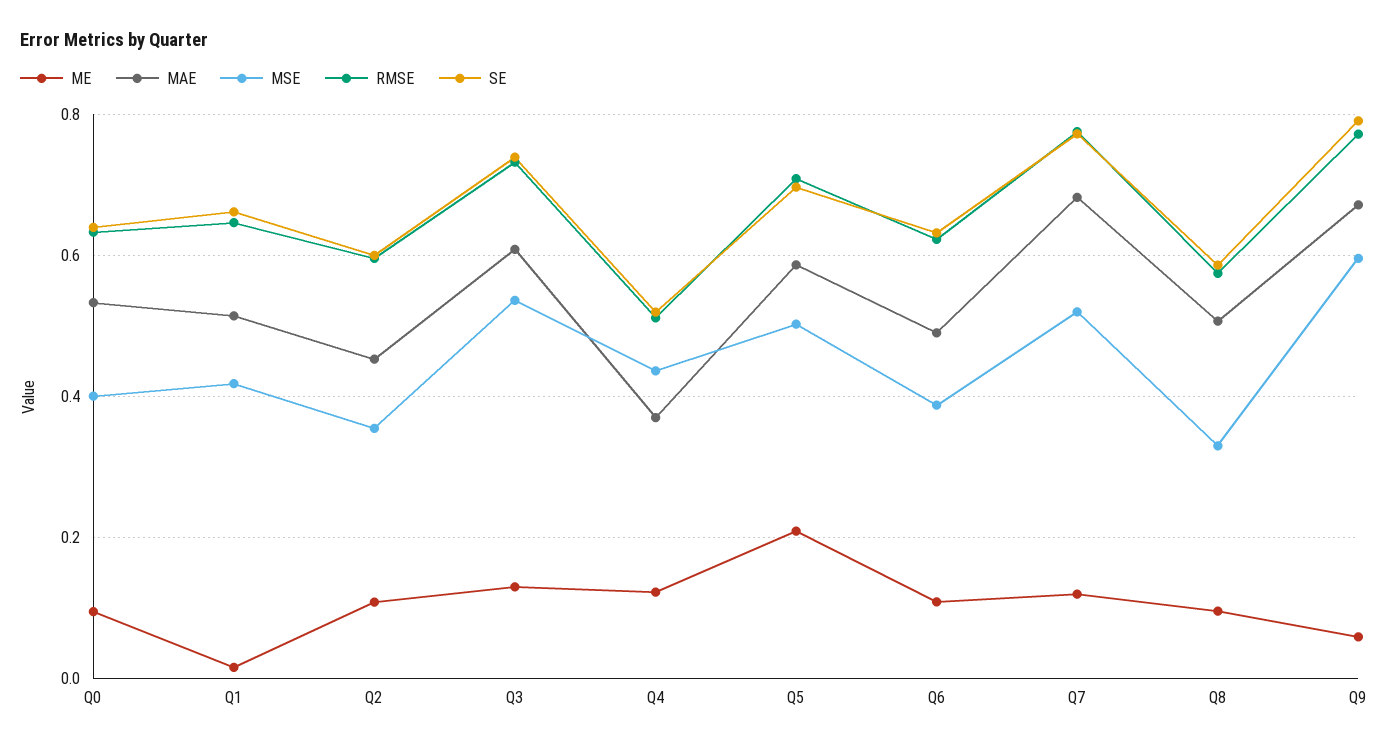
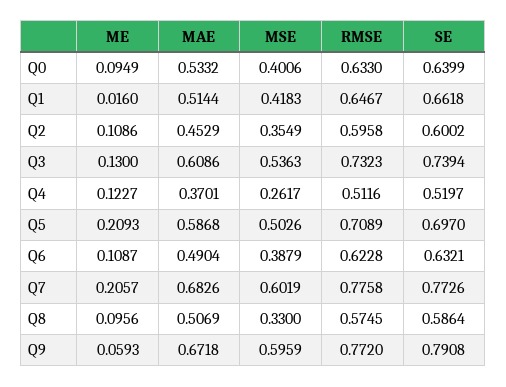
  {
    "ME": {
      "Q0": 0.0949,
      "Q1": 0.016,
      "Q2": 0.1086,
      "Q3": 0.13,
      "Q4": 0.1227,
      "Q5": 0.2093,
      "Q6": 0.1087,
-     "Q7": 0.12,
+     "Q7": 0.2057,
      "Q8": 0.0956,
      "Q9": 0.0593
    },
    "MAE": {
      "Q0": 0.5332,
      "Q1": 0.5144,
      "Q2": 0.4529,
      "Q3": 0.6086,
      "Q4": 0.3701,
      "Q5": 0.5868,
      "Q6": 0.4904,
      "Q7": 0.6826,
      "Q8": 0.5069,
      "Q9": 0.6718
    },
    "MSE": {
      "Q0": 0.4006,
      "Q1": 0.4183,
      "Q2": 0.3549,
      "Q3": 0.5363,
-     "Q4": 0.44,
+     "Q4": 0.2617,
      "Q5": 0.5026,
      "Q6": 0.3879,
-     "Q7": 0.52,
+     "Q7": 0.6019,
      "Q8": 0.33,
      "Q9": 0.5959
    },
    "RMSE": {
      "Q0": 0.633,
      "Q1": 0.6467,
      "Q2": 0.5958,
      "Q3": 0.7323,
      "Q4": 0.5116,
      "Q5": 0.7089,
      "Q6": 0.6228,
      "Q7": 0.7758,
      "Q8": 0.5745,
      "Q9": 0.772
    },
    "SE": {
      "Q0": 0.6399,
      "Q1": 0.6618,
      "Q2": 0.6002,
      "Q3": 0.7394,
      "Q4": 0.5197,
      "Q5": 0.697,
      "Q6": 0.6321,
      "Q7": 0.7726,
      "Q8": 0.5864,
      "Q9": 0.7908
    }
  }

